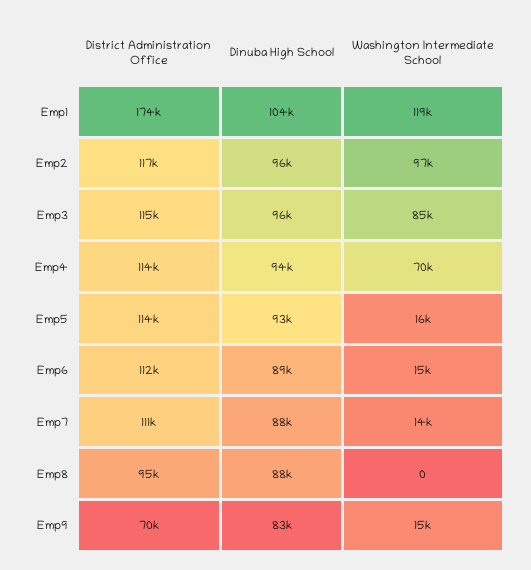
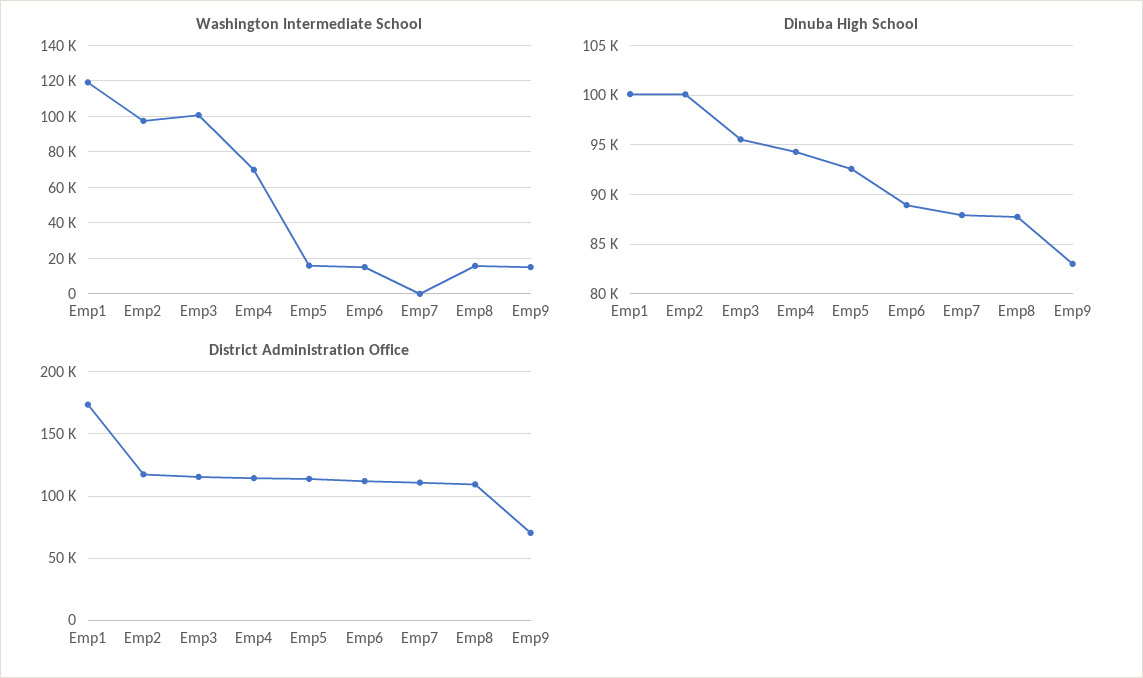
  {
    "District Administration Office": {
      "Emp1": 174000,
      "Emp2": 117000,
      "Emp3": 115000,
      "Emp4": 114000,
      "Emp5": 114000,
      "Emp6": 112000,
      "Emp7": 111000,
-     "Emp8": 95000,
+     "Emp8": 110000,
      "Emp9": 70000
    },
    "Dinuba High School": {
-     "Emp1": 104000,
+     "Emp1": 100000,
-     "Emp2": 96000,
+     "Emp2": 100000,
      "Emp3": 96000,
      "Emp4": 94000,
      "Emp5": 93000,
      "Emp6": 89000,
      "Emp7": 88000,
      "Emp8": 88000,
      "Emp9": 83000
    },
    "Washington Intermediate School": {
      "Emp1": 119000,
      "Emp2": 97000,
-     "Emp3": 85000,
+     "Emp3": 100000,
      "Emp4": 70000,
      "Emp5": 16000,
      "Emp6": 15000,
-     "Emp7": 14000,
+     "Emp7": 0,
-     "Emp8": 0,
+     "Emp8": 15000,
      "Emp9": 15000
    }
  }

